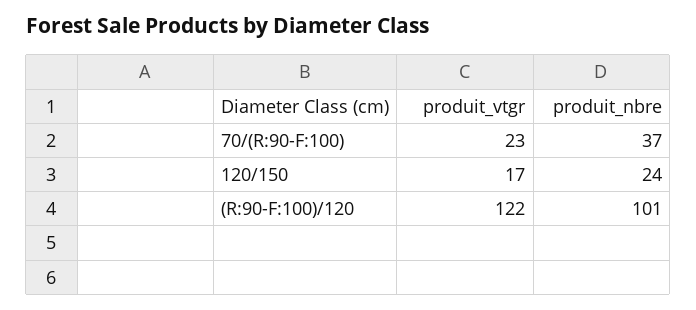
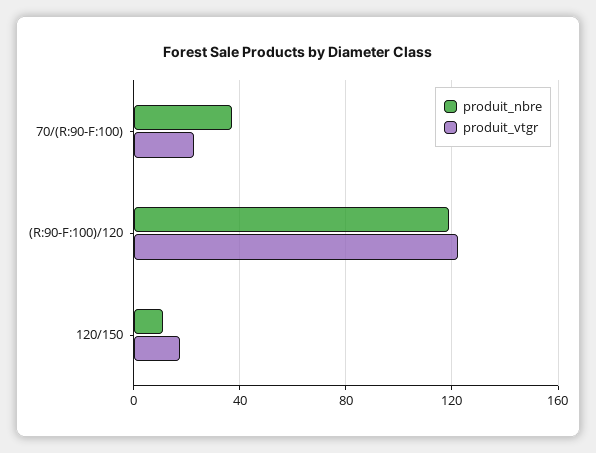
  {
    "produit_vtgr": {
      "70/(R:90-F:100)": 23,
      "120/150": 17,
      "(R:90-F:100)/120": 122
    },
    "produit_nbre": {
      "70/(R:90-F:100)": 37,
-     "120/150": 24,
+     "120/150": 10,
-     "(R:90-F:100)/120": 101
+     "(R:90-F:100)/120": 120
    }
  }

